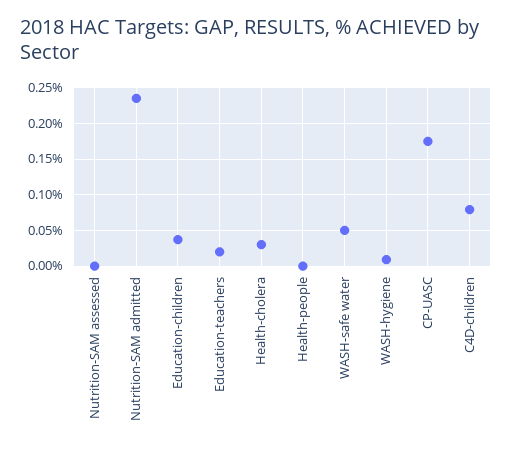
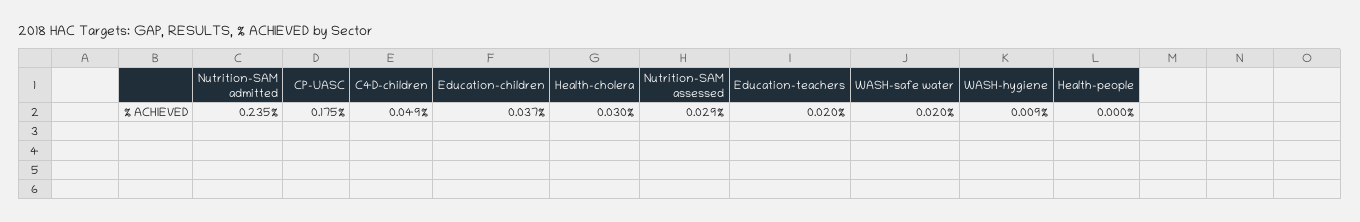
  {
-   "Nutrition-SAM assessed": 0,
+   "Nutrition-SAM assessed": 0.029,
    "Nutrition-SAM admitted": 0.235,
    "Education-children": 0.037,
    "Education-teachers": 0.02,
    "Health-cholera": 0.03,
    "Health-people": 0,
-   "WASH-safe water": 0.05,
+   "WASH-safe water": 0.02,
    "WASH-hygiene": 0.009,
    "CP-UASC": 0.175,
-   "C4D-children": 0.08
+   "C4D-children": 0.049
  }

